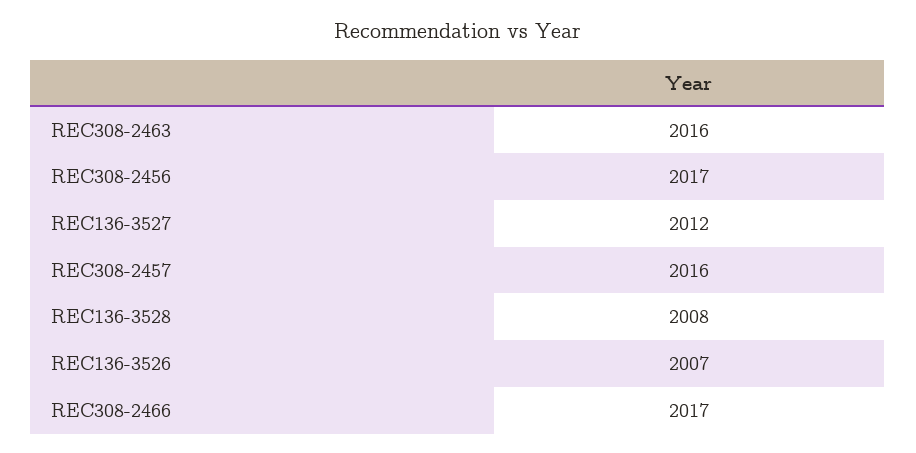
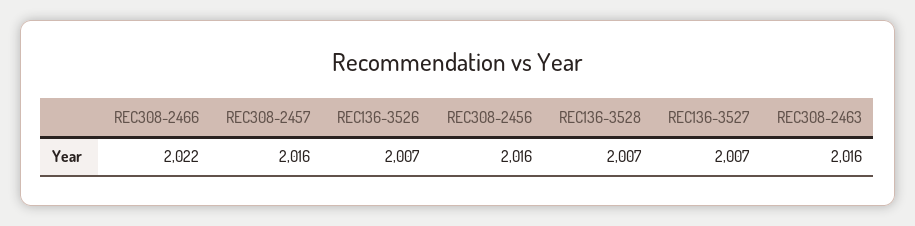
  {
    "REC308-2463": 2016,
-   "REC308-2456": 2017,
+   "REC308-2456": 2016,
-   "REC136-3527": 2012,
+   "REC136-3527": 2007,
    "REC308-2457": 2016,
-   "REC136-3528": 2008,
+   "REC136-3528": 2007,
    "REC136-3526": 2007,
-   "REC308-2466": 2017
+   "REC308-2466": 2022
  }

